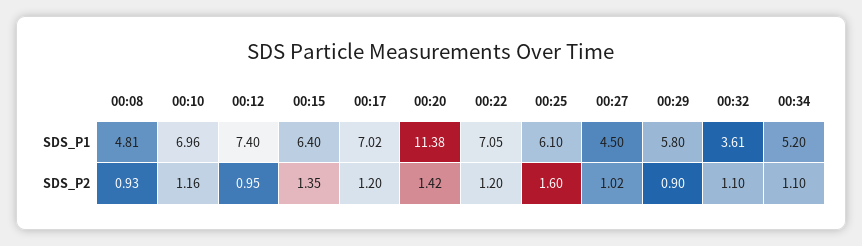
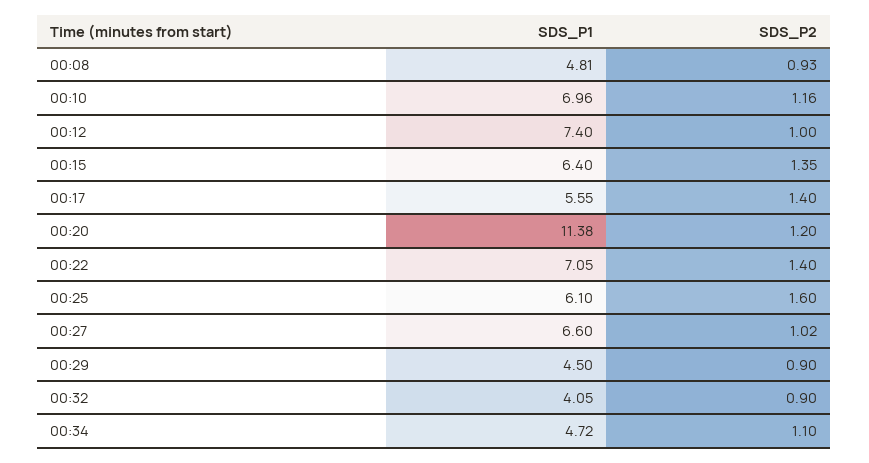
  {
    "00:08": {
      "SDS_P1": 4.81,
      "SDS_P2": 0.93
    },
    "00:10": {
      "SDS_P1": 6.96,
      "SDS_P2": 1.16
    },
    "00:12": {
      "SDS_P1": 7.4,
-     "SDS_P2": 0.95
+     "SDS_P2": 1
    },
    "00:15": {
      "SDS_P1": 6.4,
      "SDS_P2": 1.35
    },
    "00:17": {
-     "SDS_P1": 7.02,
+     "SDS_P1": 5.55,
-     "SDS_P2": 1.2
+     "SDS_P2": 1.4
    },
    "00:20": {
      "SDS_P1": 11.38,
-     "SDS_P2": 1.42
+     "SDS_P2": 1.2
    },
    "00:22": {
      "SDS_P1": 7.05,
-     "SDS_P2": 1.2
+     "SDS_P2": 1.4
    },
    "00:25": {
      "SDS_P1": 6.1,
      "SDS_P2": 1.6
    },
    "00:27": {
-     "SDS_P1": 4.5,
+     "SDS_P1": 6.6,
      "SDS_P2": 1.02
    },
    "00:29": {
-     "SDS_P1": 5.8,
+     "SDS_P1": 4.5,
      "SDS_P2": 0.9
    },
    "00:32": {
-     "SDS_P1": 3.61,
+     "SDS_P1": 4.05,
-     "SDS_P2": 1.1
+     "SDS_P2": 0.9
    },
    "00:34": {
-     "SDS_P1": 5.2,
+     "SDS_P1": 4.72,
      "SDS_P2": 1.1
    }
  }

